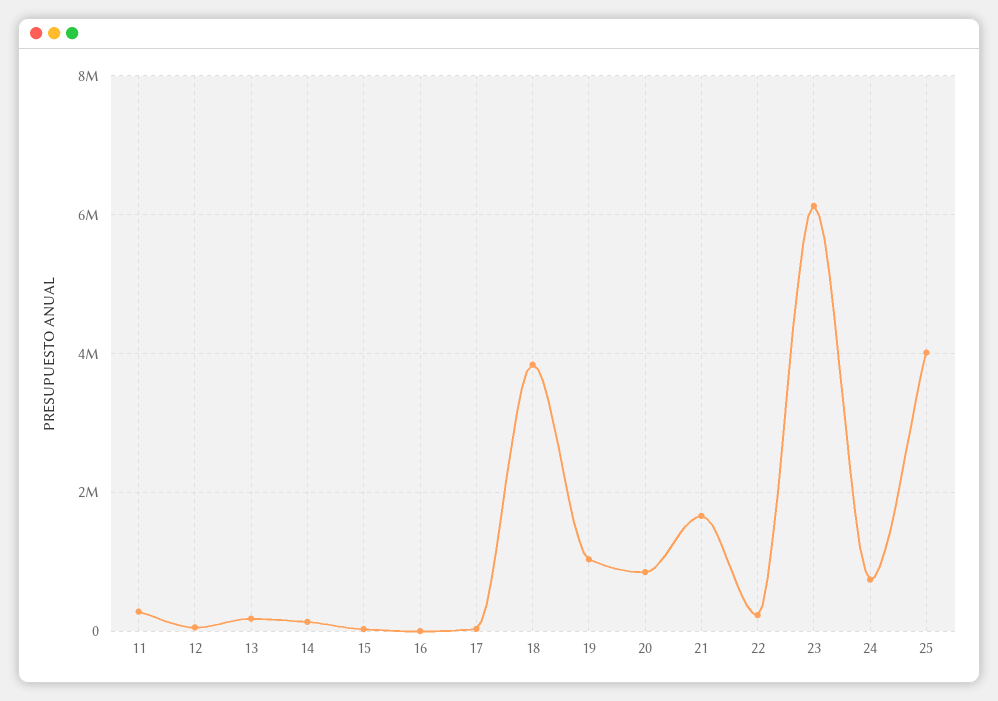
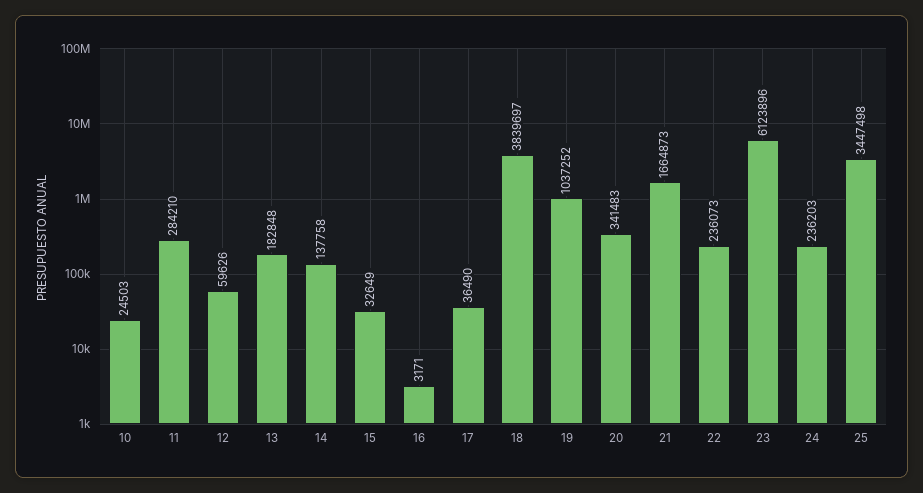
  {
    "11": 284210,
    "12": 59626,
    "13": 182848,
    "14": 137758,
    "15": 32649,
    "16": 3171,
    "17": 36490,
    "18": 3839697,
    "19": 1037252,
-   "20": 800000,
+   "20": 341483,
    "21": 1664873,
    "22": 236073,
    "23": 6123896,
-   "24": 800000,
+   "24": 236203,
-   "25": 4000000
+   "25": 3447498,
+   "10": 24503
  }

